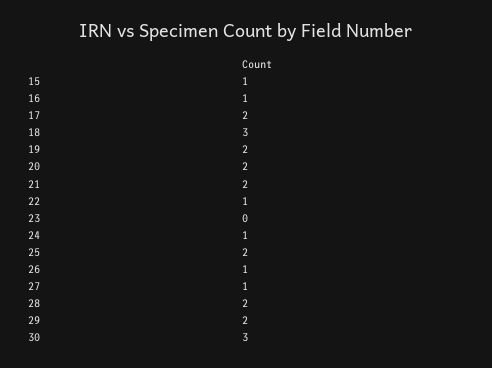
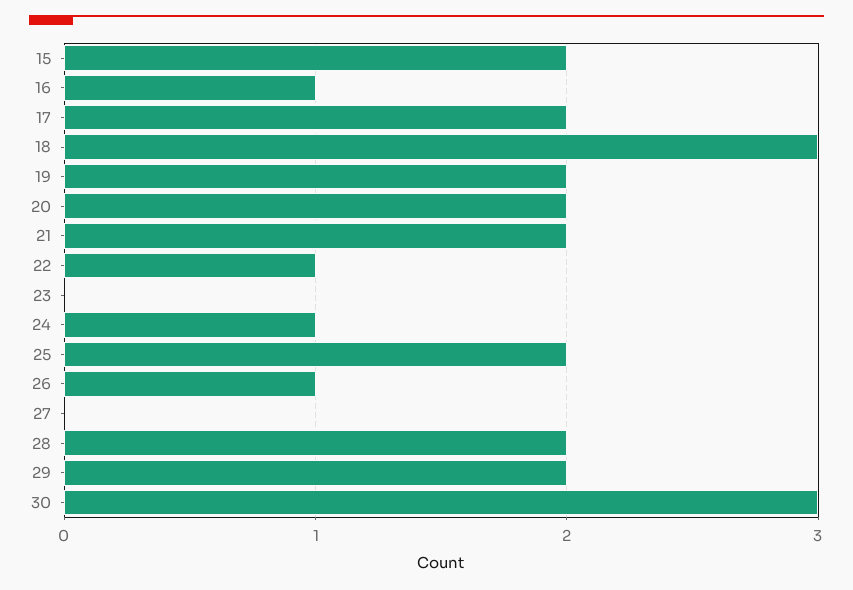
  {
-   "15": 1,
+   "15": 2,
    "16": 1,
    "17": 2,
    "18": 3,
    "19": 2,
    "20": 2,
    "21": 2,
    "22": 1,
    "23": 0,
    "24": 1,
    "25": 2,
    "26": 1,
-   "27": 1,
+   "27": 0,
    "28": 2,
    "29": 2,
    "30": 3
  }

